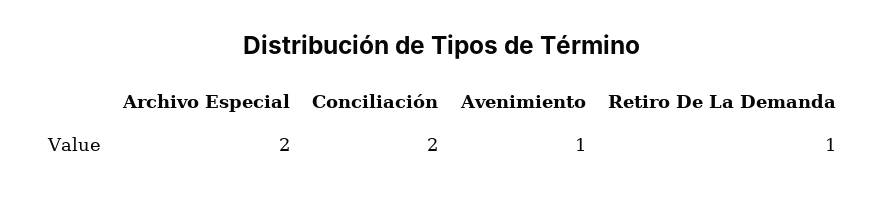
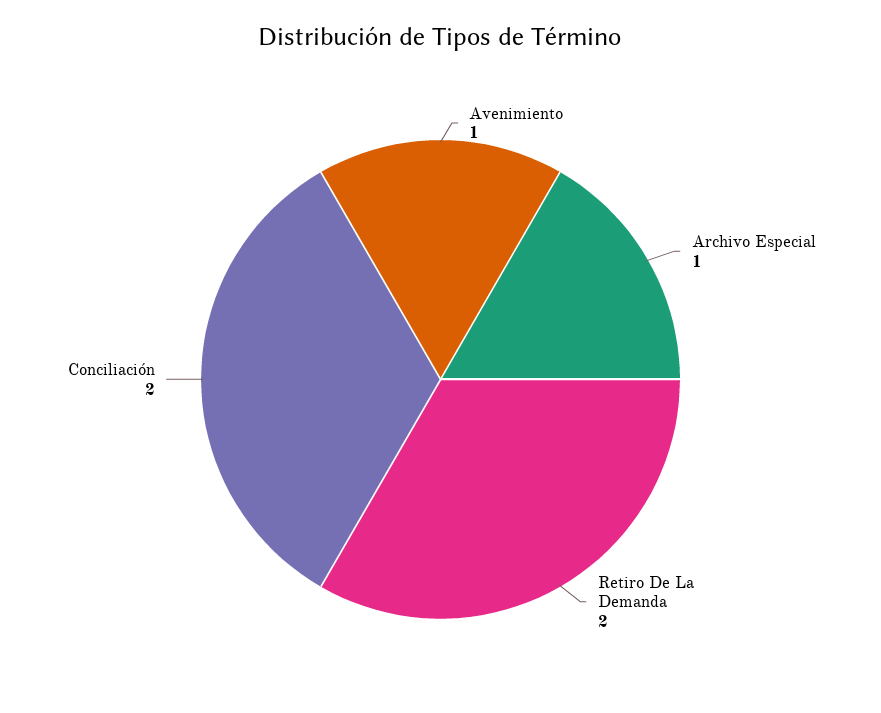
  {
-   "Archivo Especial": 2,
+   "Archivo Especial": 1,
    "Conciliación": 2,
    "Avenimiento": 1,
-   "Retiro De La Demanda": 1
+   "Retiro De La Demanda": 2
  }

